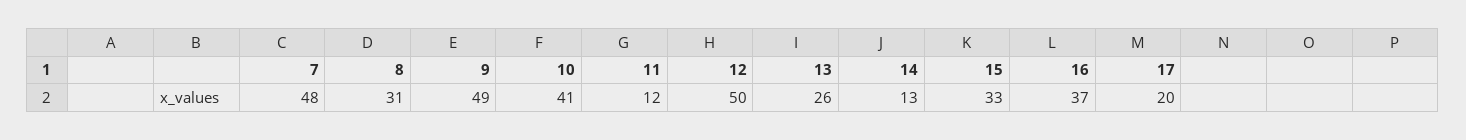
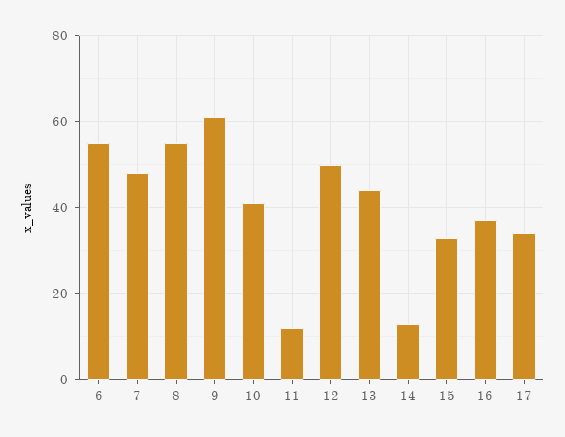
  {
    "7": 48,
-   "8": 31,
+   "8": 55,
-   "9": 49,
+   "9": 60,
    "10": 41,
    "11": 12,
    "12": 50,
-   "13": 26,
+   "13": 45,
    "14": 13,
    "15": 33,
    "16": 37,
-   "17": 20
+   "17": 35,
+   "6": 55
  }

